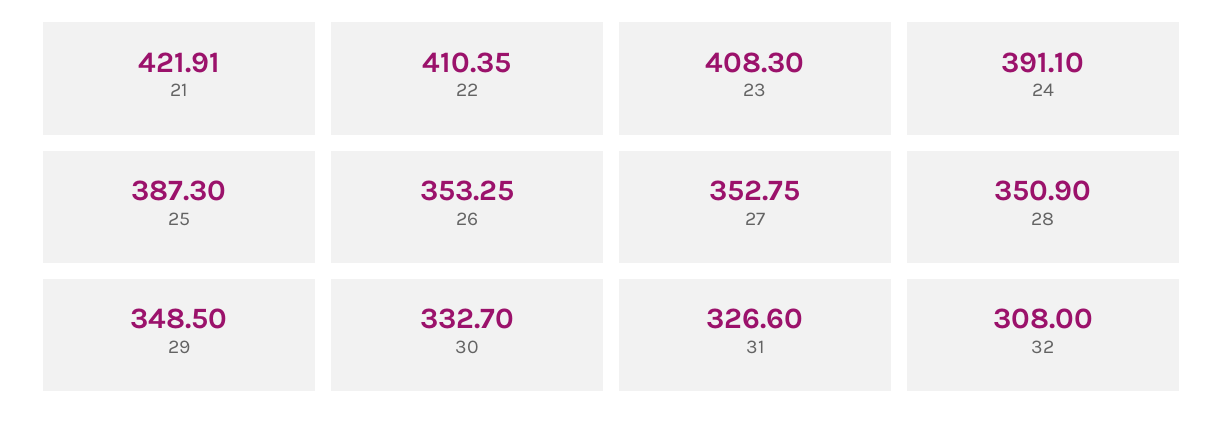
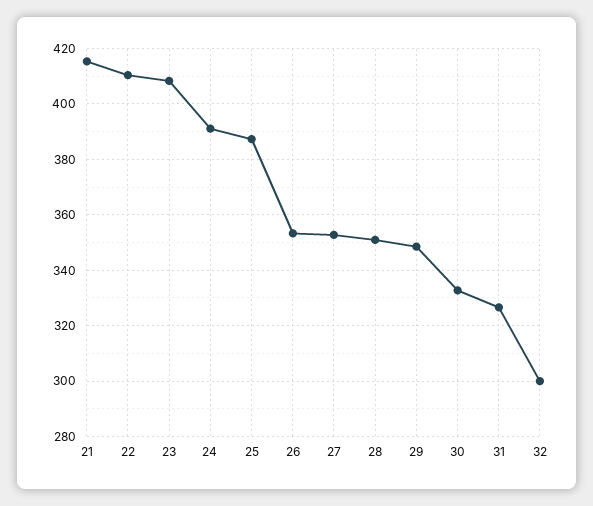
  {
-   "21": 421.91,
+   "21": 415,
    "22": 410.35,
    "23": 408.3,
    "24": 391.1,
    "25": 387.3,
    "26": 353.25,
    "27": 352.75,
    "28": 350.9,
    "29": 348.5,
    "30": 332.7,
    "31": 326.6,
-   "32": 308
+   "32": 300
  }

